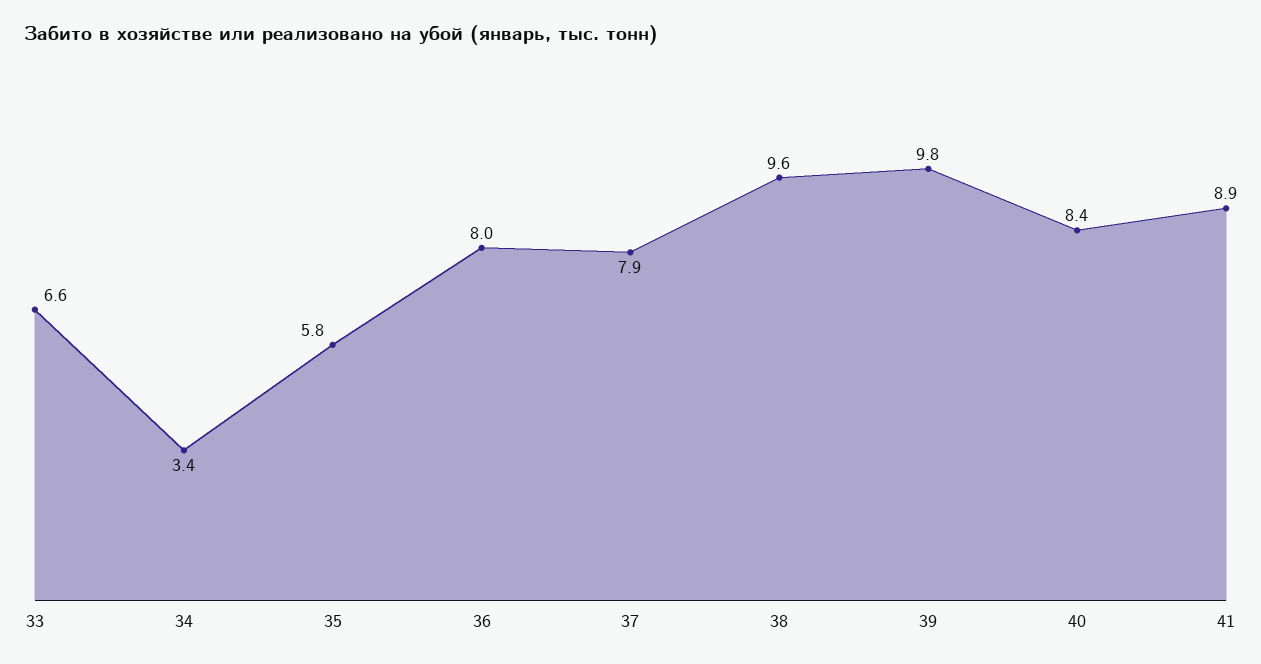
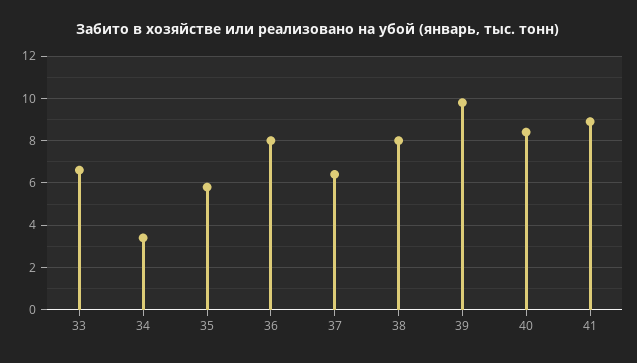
  {
    "33": 6.6,
    "34": 3.4,
    "35": 5.8,
    "36": 8,
-   "37": 7.9,
+   "37": 6.5,
-   "38": 9.6,
+   "38": 8,
    "39": 9.8,
    "40": 8.4,
    "41": 8.9
  }

